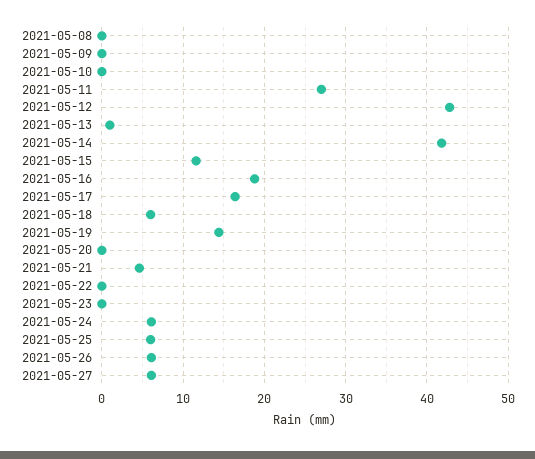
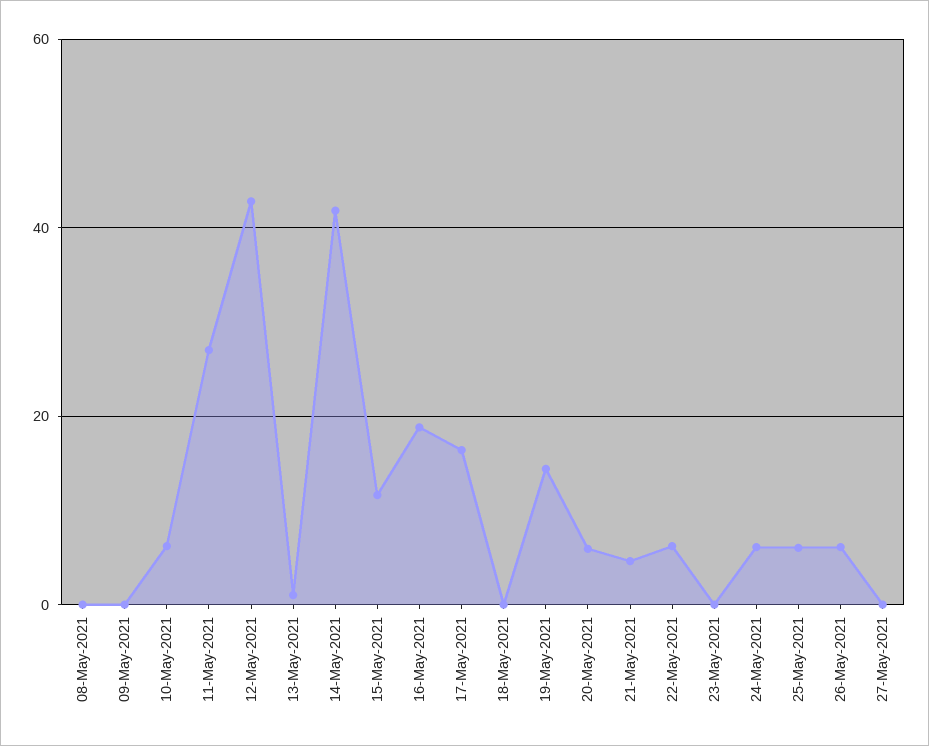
  {
    "2021-05-08": 0,
    "2021-05-09": 0,
-   "2021-05-10": 0,
+   "2021-05-10": 6,
    "2021-05-11": 27,
    "2021-05-12": 43,
    "2021-05-13": 1,
    "2021-05-14": 42,
    "2021-05-15": 12,
    "2021-05-16": 19,
    "2021-05-17": 16,
-   "2021-05-18": 6,
+   "2021-05-18": 0,
    "2021-05-19": 14,
-   "2021-05-20": 0,
+   "2021-05-20": 6,
    "2021-05-21": 5,
-   "2021-05-22": 0,
+   "2021-05-22": 6,
    "2021-05-23": 0,
    "2021-05-24": 6,
    "2021-05-25": 6,
    "2021-05-26": 6,
-   "2021-05-27": 6
+   "2021-05-27": 0
  }

